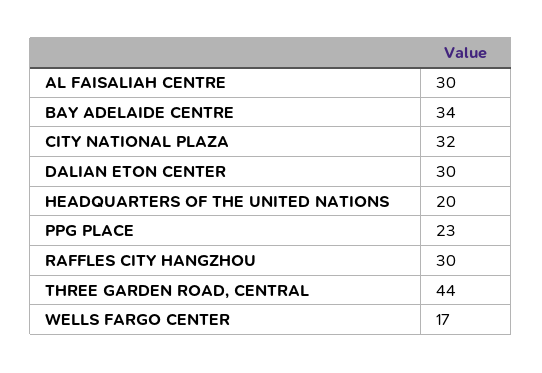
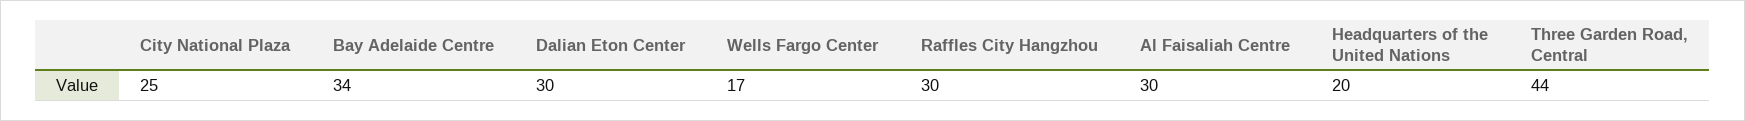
  {
    "AL FAISALIAH CENTRE": 30,
    "BAY ADELAIDE CENTRE": 34,
-   "CITY NATIONAL PLAZA": 32,
+   "CITY NATIONAL PLAZA": 25,
    "DALIAN ETON CENTER": 30,
    "HEADQUARTERS OF THE UNITED NATIONS": 20,
-   "PPG PLACE": 23,
    "RAFFLES CITY HANGZHOU": 30,
    "THREE GARDEN ROAD, CENTRAL": 44,
    "WELLS FARGO CENTER": 17
  }

